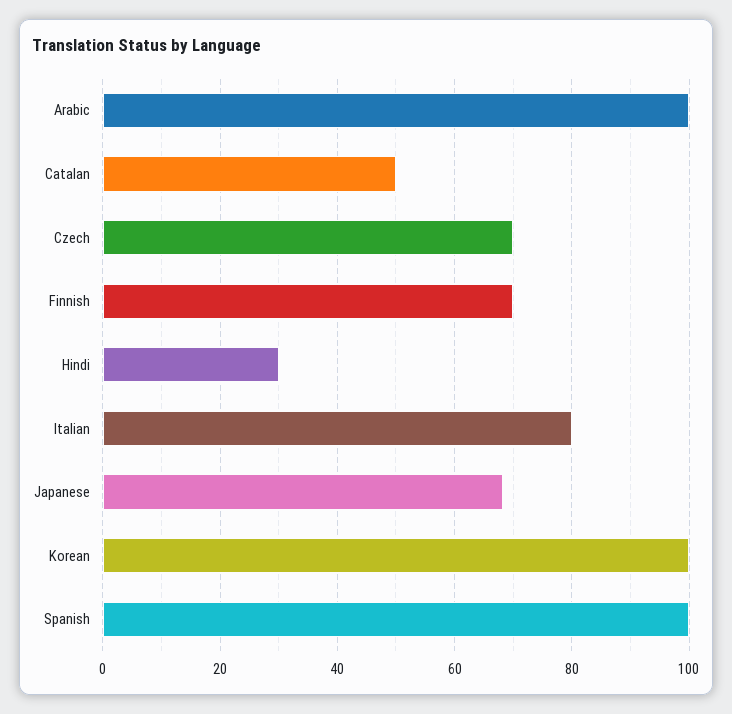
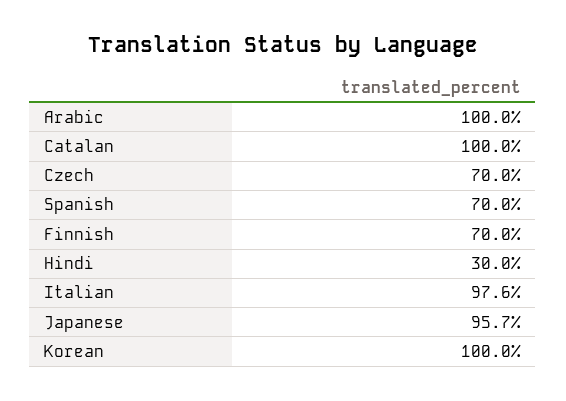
  {
    "Arabic": 100,
-   "Catalan": 50,
+   "Catalan": 100,
    "Czech": 70,
    "Finnish": 70,
    "Hindi": 30,
-   "Italian": 80,
+   "Italian": 97.6,
-   "Japanese": 68,
+   "Japanese": 95.7,
    "Korean": 100,
-   "Spanish": 100
+   "Spanish": 70
  }

